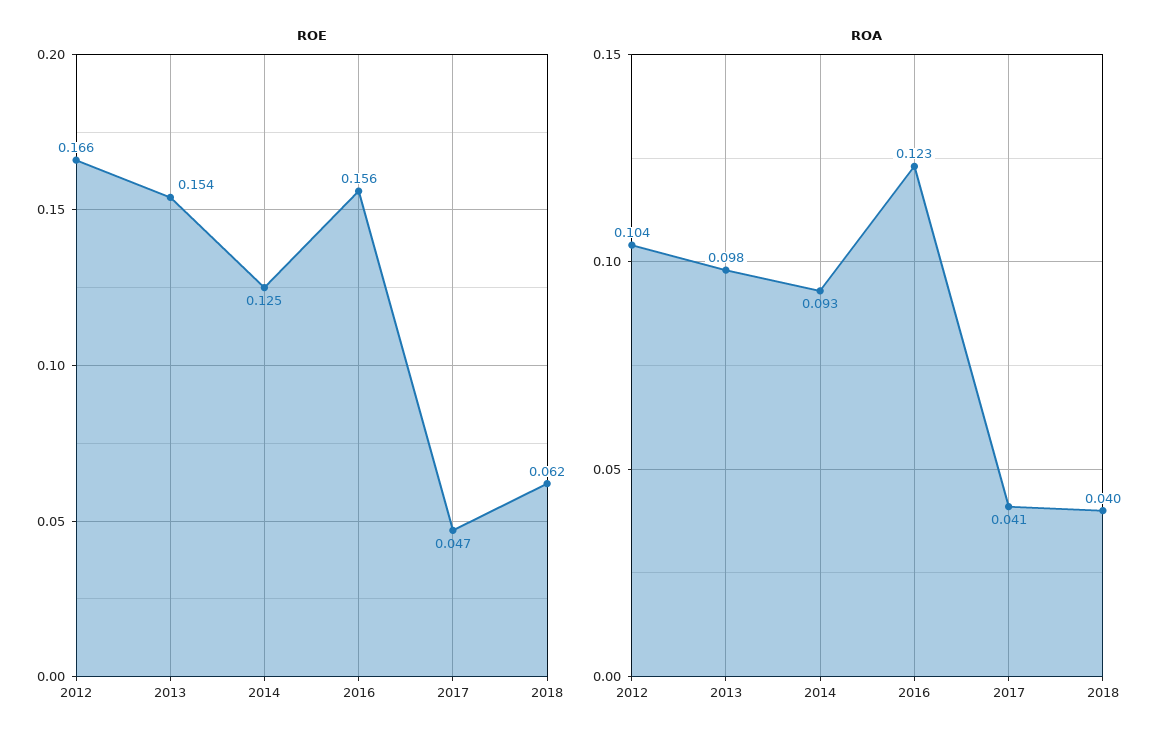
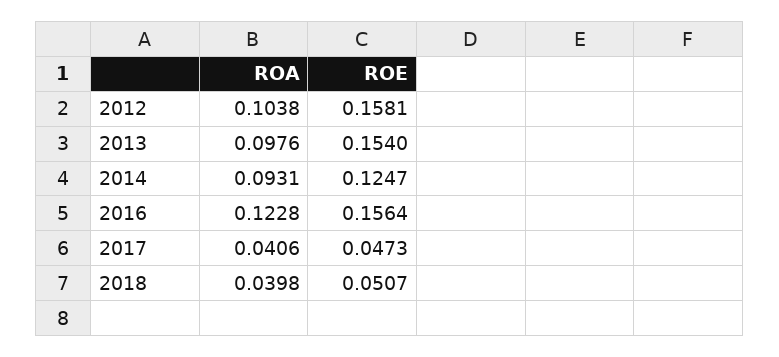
  {
    "ROE": {
-     "2012": 0.166,
+     "2012": 0.1581,
      "2013": 0.154,
      "2014": 0.1247,
      "2016": 0.1564,
      "2017": 0.0473,
-     "2018": 0.062
+     "2018": 0.0507
    },
    "ROA": {
      "2012": 0.1038,
      "2013": 0.0976,
      "2014": 0.0931,
      "2016": 0.1228,
      "2017": 0.0406,
      "2018": 0.0398
    }
  }

